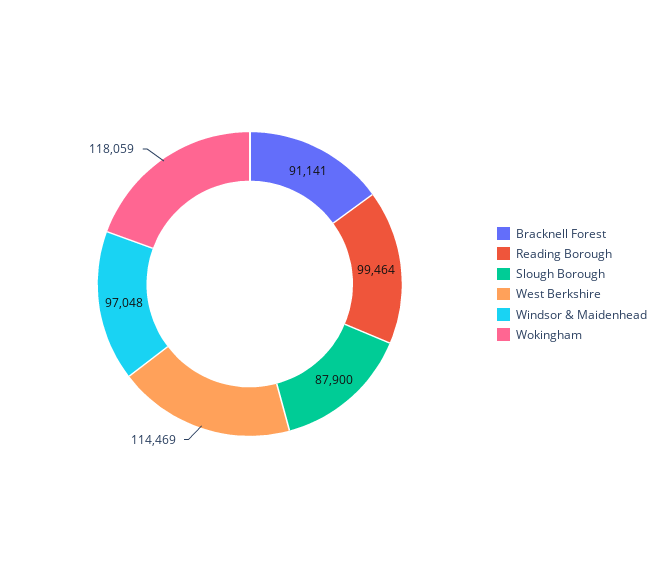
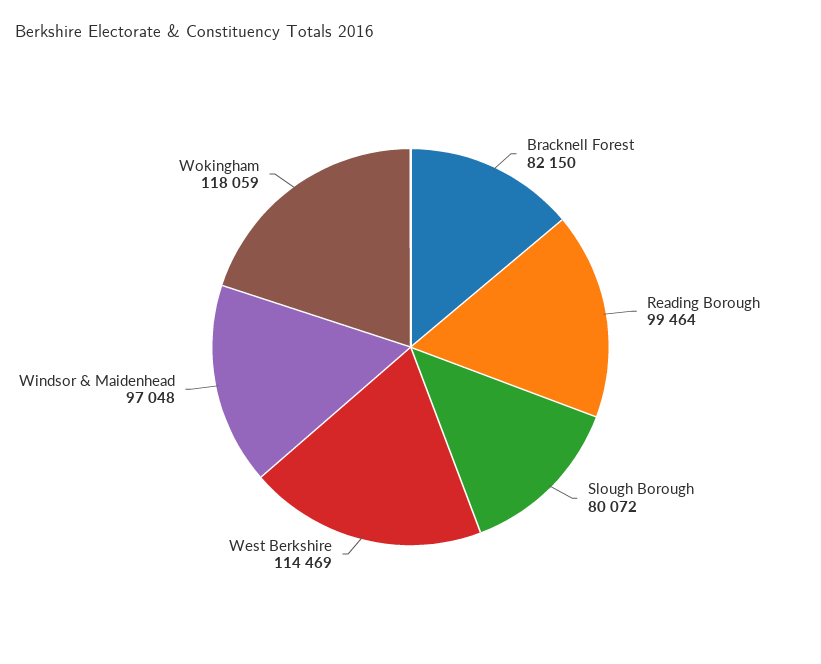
  {
-   "Bracknell Forest": 91141,
+   "Bracknell Forest": 82150,
    "Reading Borough": 99464,
-   "Slough Borough": 87900,
+   "Slough Borough": 80072,
    "West Berkshire": 114469,
    "Windsor & Maidenhead": 97048,
    "Wokingham": 118059
  }

